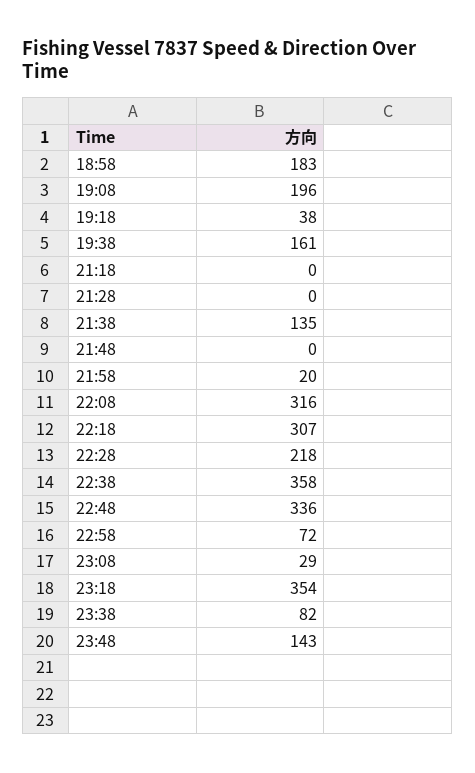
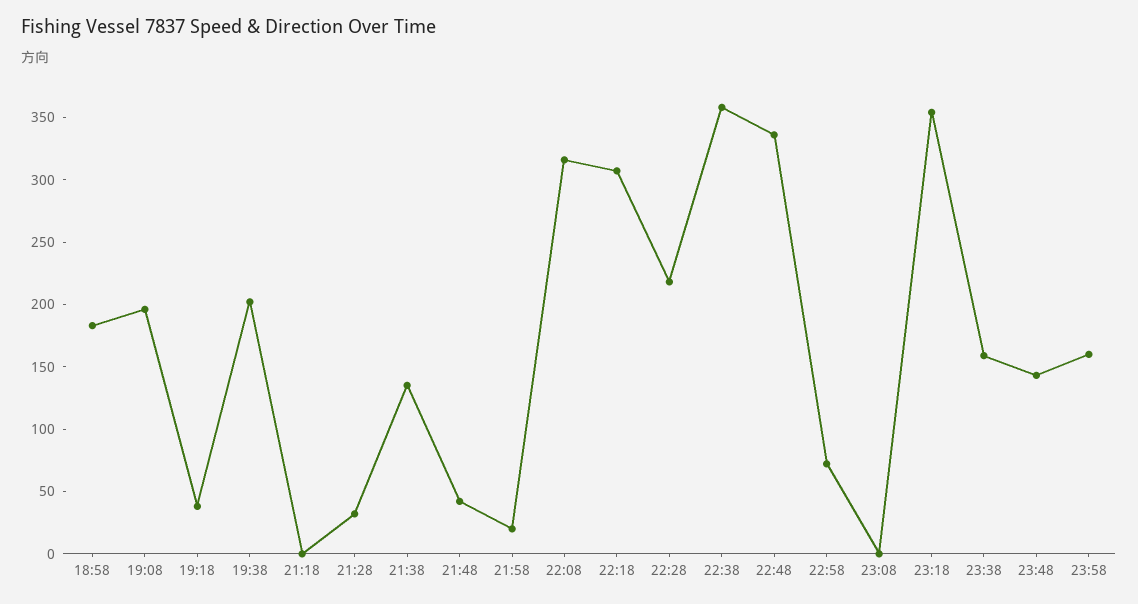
  {
    "18:58": 183,
    "19:08": 196,
    "19:18": 38,
-   "19:38": 161,
+   "19:38": 200,
    "21:18": 0,
-   "21:28": 0,
+   "21:28": 30,
    "21:38": 135,
-   "21:48": 0,
+   "21:48": 40,
    "21:58": 20,
    "22:08": 316,
    "22:18": 307,
    "22:28": 218,
    "22:38": 358,
    "22:48": 336,
    "22:58": 72,
-   "23:08": 29,
+   "23:08": 0,
    "23:18": 354,
-   "23:38": 82,
+   "23:38": 160,
-   "23:48": 143
+   "23:48": 143,
+   "23:58": 160
  }

